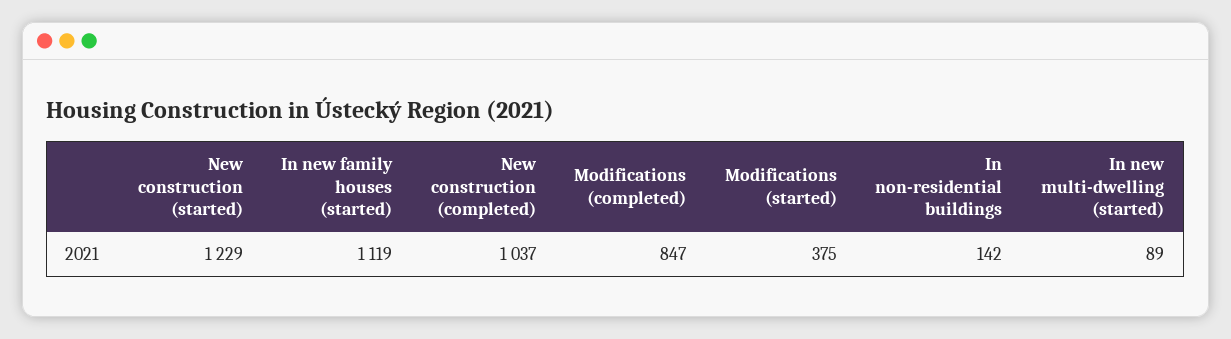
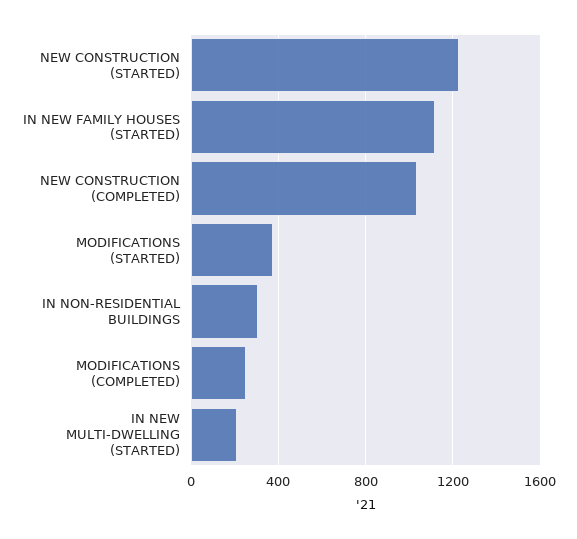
  {
    "New construction (started)": 1229,
    "In new family houses (started)": 1119,
    "New construction (completed)": 1037,
-   "Modifications (completed)": 847,
+   "Modifications (completed)": 250,
    "Modifications (started)": 375,
-   "In non-residential buildings": 142,
+   "In non-residential buildings": 300,
-   "In new multi-dwelling (started)": 89
+   "In new multi-dwelling (started)": 200
  }

